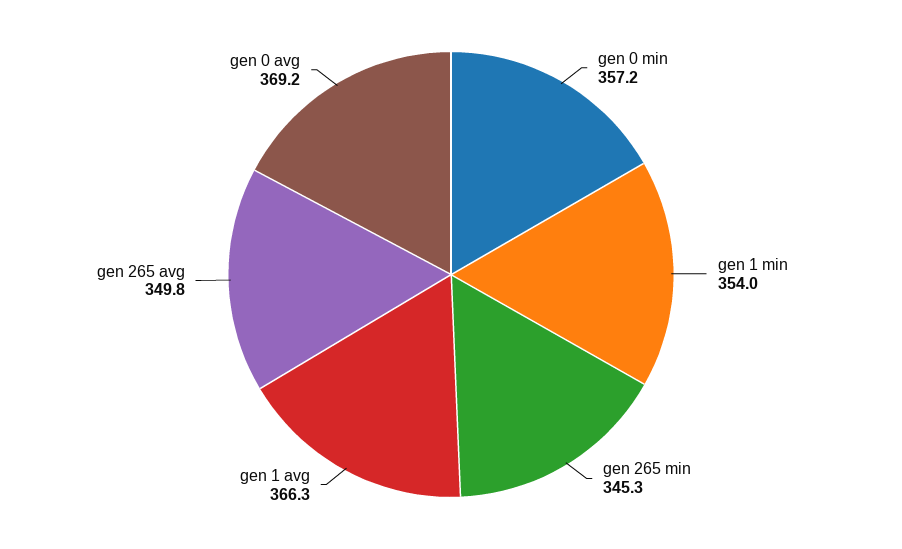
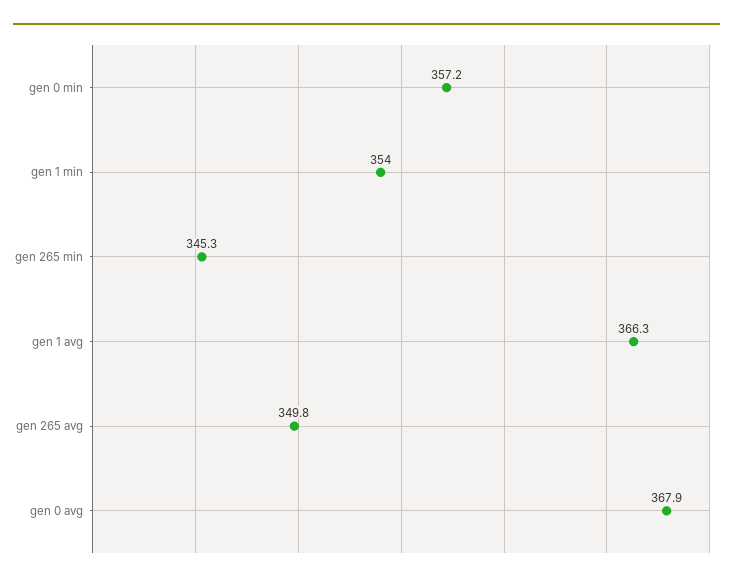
  {
    "gen 0 min": 357.2,
    "gen 1 min": 354,
    "gen 265 min": 345.3,
    "gen 1 avg": 366.3,
    "gen 265 avg": 349.8,
-   "gen 0 avg": 369.2
+   "gen 0 avg": 367.9
  }

